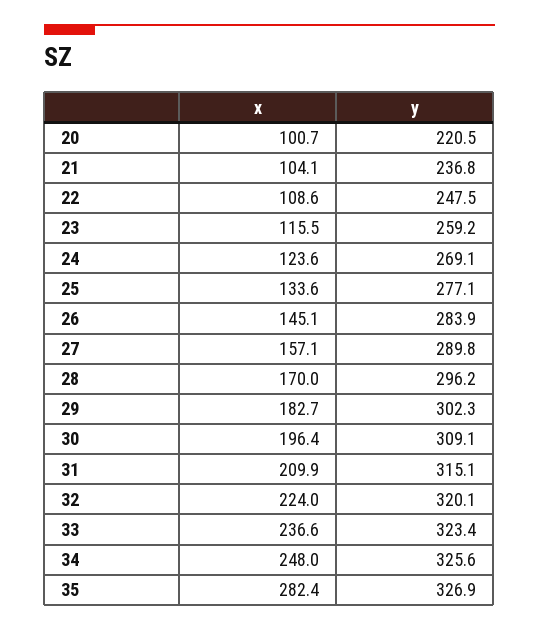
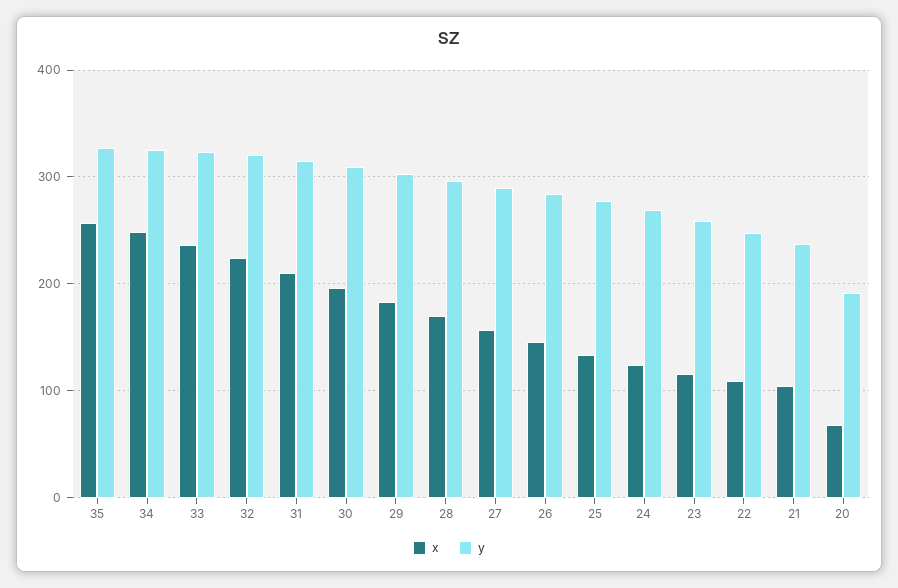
  {
    "x": {
-     "20": 100.7,
+     "20": 70,
      "21": 104.1,
      "22": 108.6,
      "23": 115.5,
      "24": 123.6,
      "25": 133.6,
      "26": 145.1,
      "27": 157.1,
      "28": 170,
      "29": 182.7,
      "30": 196.4,
      "31": 209.9,
      "32": 224,
      "33": 236.6,
      "34": 248,
-     "35": 282.4
+     "35": 260
    },
    "y": {
-     "20": 220.5,
+     "20": 190,
      "21": 236.8,
      "22": 247.5,
      "23": 259.2,
      "24": 269.1,
      "25": 277.1,
      "26": 283.9,
      "27": 289.8,
      "28": 296.2,
      "29": 302.3,
      "30": 309.1,
      "31": 315.1,
      "32": 320.1,
      "33": 323.4,
      "34": 325.6,
      "35": 326.9
    }
  }

